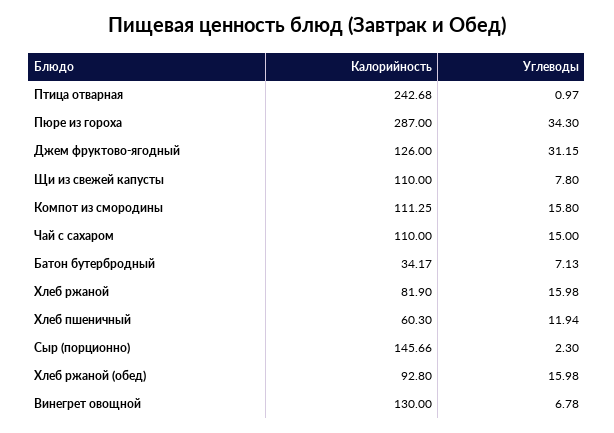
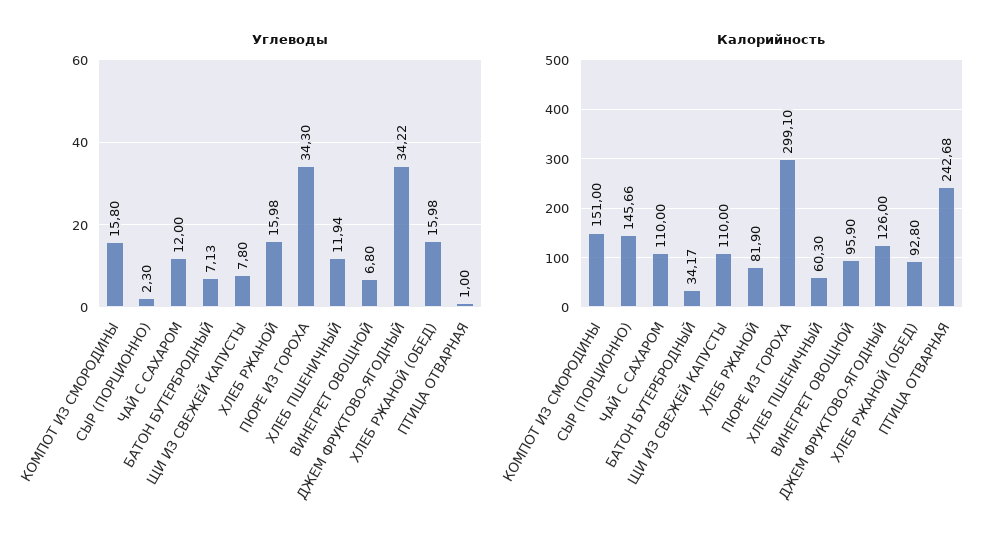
  {
    "Калорийность": {
      "Птица отварная": 242.68,
-     "Пюре из гороха": 287,
+     "Пюре из гороха": 299.1,
      "Джем фруктово-ягодный": 126,
      "Щи из свежей капусты": 110,
-     "Компот из смородины": 111.25,
+     "Компот из смородины": 151,
      "Чай с сахаром": 110,
      "Батон бутербродный": 34.17,
      "Хлеб ржаной": 81.9,
      "Хлеб пшеничный": 60.3,
      "Сыр (порционно)": 145.66,
      "Хлеб ржаной (обед)": 92.8,
-     "Винегрет овощной": 130
+     "Винегрет овощной": 95.9
    },
    "Углеводы": {
-     "Птица отварная": 0.97,
+     "Птица отварная": 1,
      "Пюре из гороха": 34.3,
-     "Джем фруктово-ягодный": 31.15,
+     "Джем фруктово-ягодный": 34.22,
      "Щи из свежей капусты": 7.8,
      "Компот из смородины": 15.8,
-     "Чай с сахаром": 15,
+     "Чай с сахаром": 12,
      "Батон бутербродный": 7.13,
      "Хлеб ржаной": 15.98,
      "Хлеб пшеничный": 11.94,
      "Сыр (порционно)": 2.3,
      "Хлеб ржаной (обед)": 15.98,
-     "Винегрет овощной": 6.78
+     "Винегрет овощной": 6.8
    }
  }

